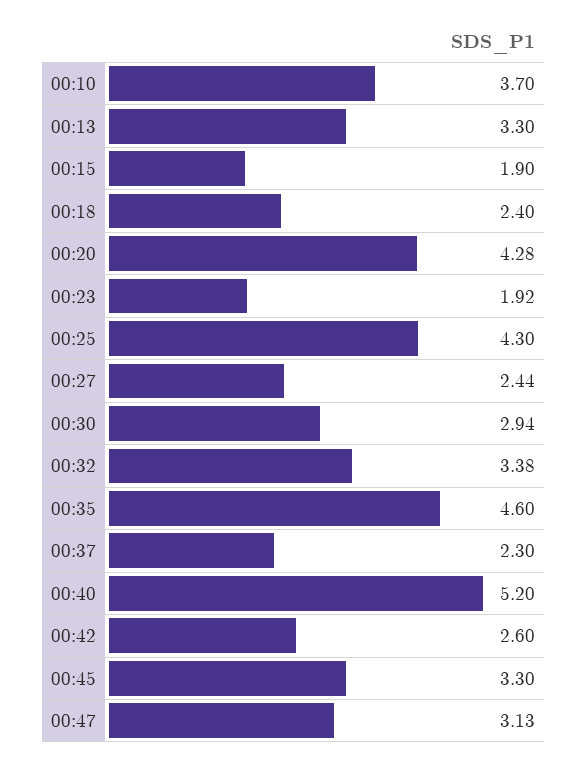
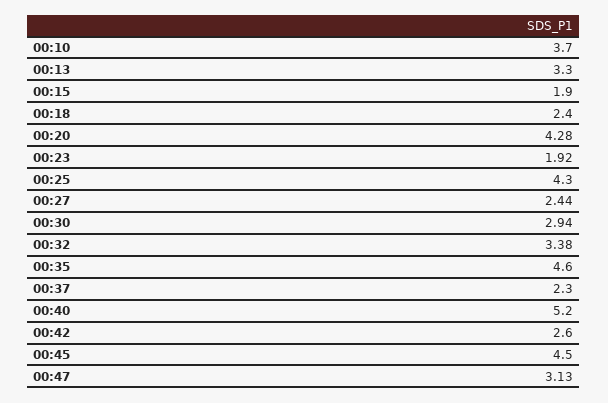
  {
    "00:10": 3.7,
    "00:13": 3.3,
    "00:15": 1.9,
    "00:18": 2.4,
    "00:20": 4.28,
    "00:23": 1.92,
    "00:25": 4.3,
    "00:27": 2.44,
    "00:30": 2.94,
    "00:32": 3.38,
    "00:35": 4.6,
    "00:37": 2.3,
    "00:40": 5.2,
    "00:42": 2.6,
-   "00:45": 3.3,
+   "00:45": 4.5,
    "00:47": 3.13
  }

